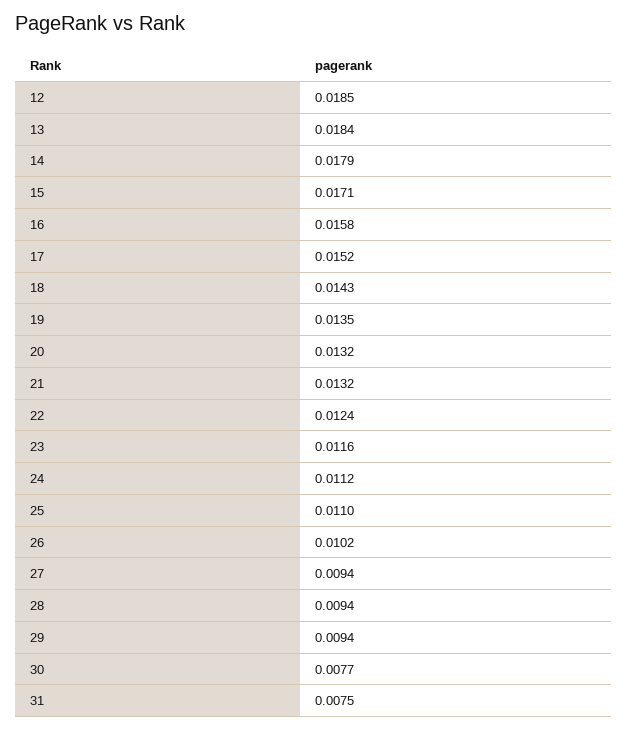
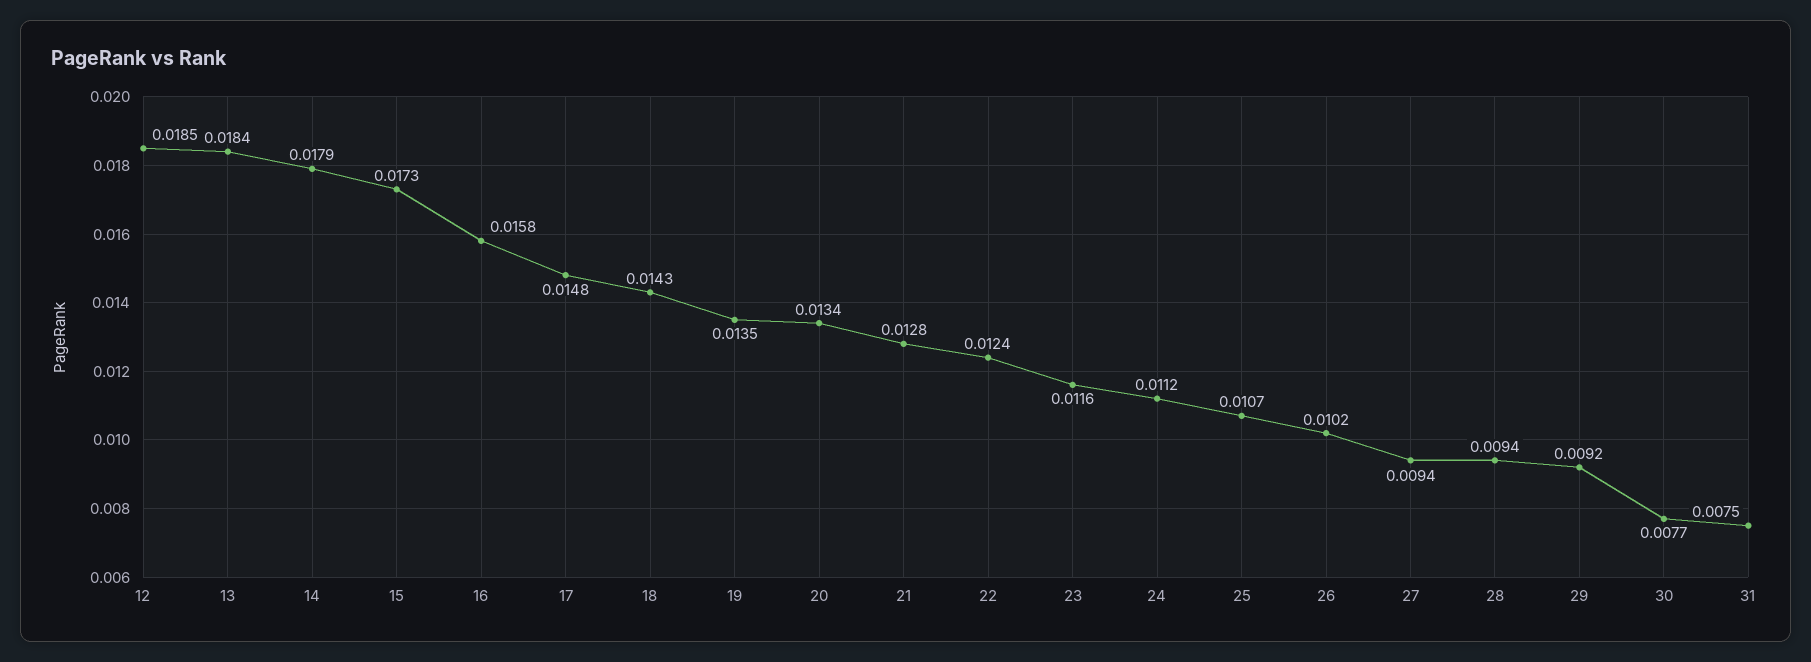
  {
    "12": 0.0185,
    "13": 0.0184,
    "14": 0.0179,
-   "15": 0.0171,
+   "15": 0.0173,
    "16": 0.0158,
-   "17": 0.0152,
+   "17": 0.0148,
    "18": 0.0143,
    "19": 0.0135,
-   "20": 0.0132,
+   "20": 0.0134,
-   "21": 0.0132,
+   "21": 0.0128,
    "22": 0.0124,
    "23": 0.0116,
    "24": 0.0112,
-   "25": 0.011,
+   "25": 0.0107,
    "26": 0.0102,
    "27": 0.0094,
    "28": 0.0094,
-   "29": 0.0094,
+   "29": 0.0092,
    "30": 0.0077,
    "31": 0.0075
  }

